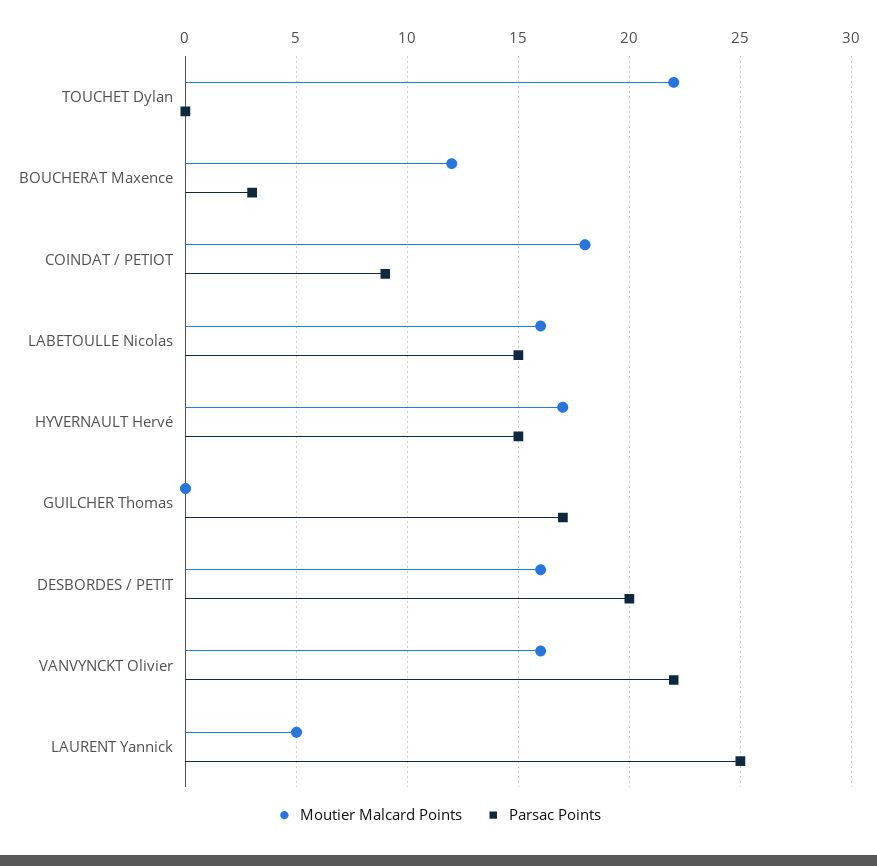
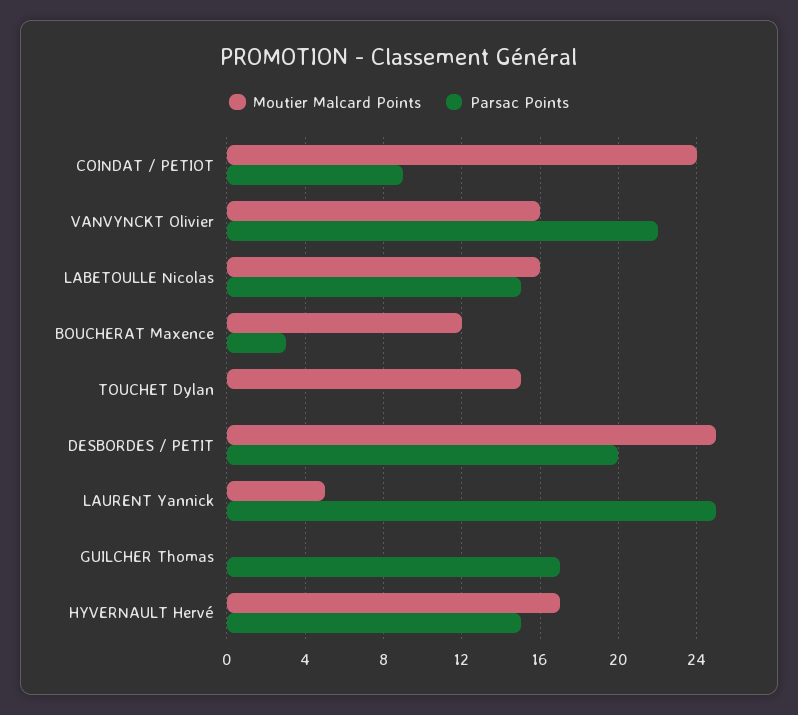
  {
    "Moutier Malcard Points": {
-     "TOUCHET Dylan": 22,
+     "TOUCHET Dylan": 15,
      "BOUCHERAT Maxence": 12,
-     "COINDAT / PETIOT": 18,
+     "COINDAT / PETIOT": 24,
      "LABETOULLE Nicolas": 16,
      "HYVERNAULT Hervé": 17,
      "GUILCHER Thomas": 0,
-     "DESBORDES / PETIT": 16,
+     "DESBORDES / PETIT": 25,
      "VANVYNCKT Olivier": 16,
      "LAURENT Yannick": 5
    },
    "Parsac Points": {
      "TOUCHET Dylan": 0,
      "BOUCHERAT Maxence": 3,
      "COINDAT / PETIOT": 9,
      "LABETOULLE Nicolas": 15,
      "HYVERNAULT Hervé": 15,
      "GUILCHER Thomas": 17,
      "DESBORDES / PETIT": 20,
      "VANVYNCKT Olivier": 22,
      "LAURENT Yannick": 25
    }
  }

